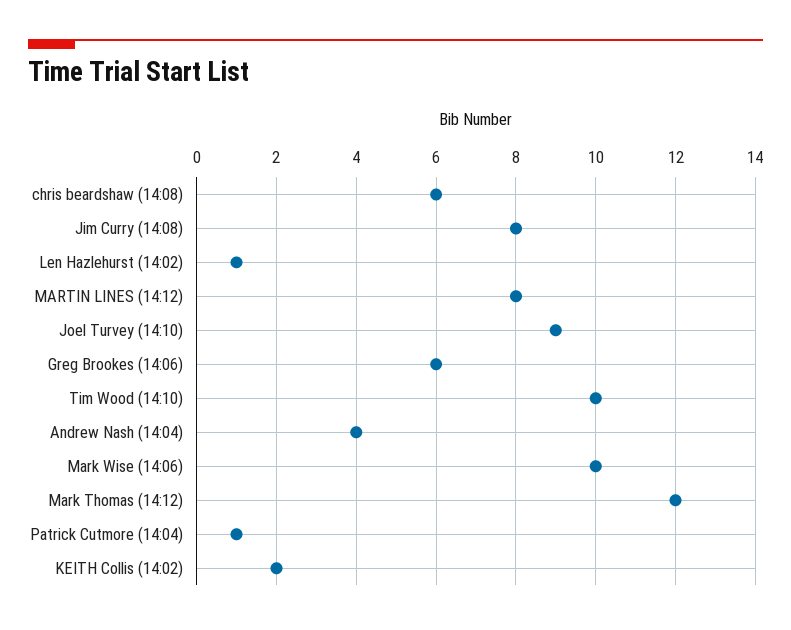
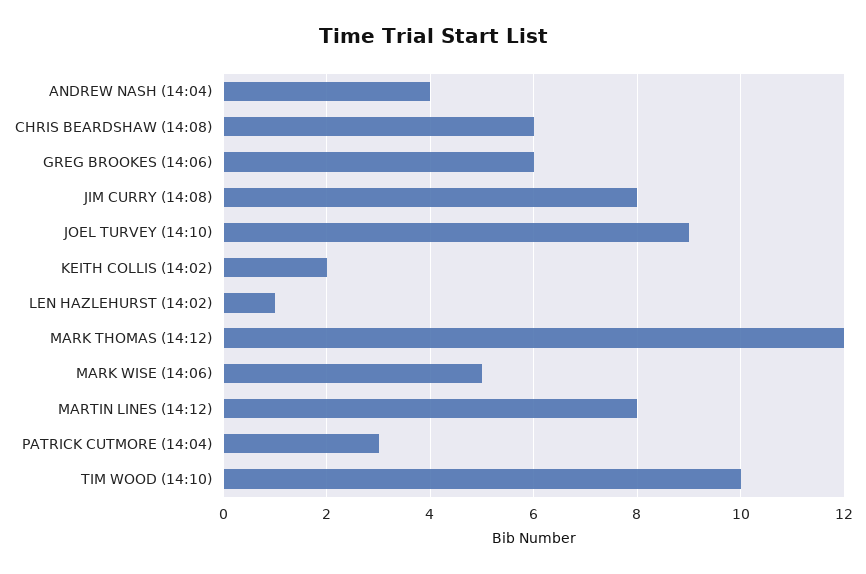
  {
    "chris beardshaw (14:08)": 6,
    "Jim Curry (14:08)": 8,
    "Len Hazlehurst (14:02)": 1,
    "MARTIN LINES (14:12)": 8,
    "Joel Turvey (14:10)": 9,
    "Greg Brookes (14:06)": 6,
    "Tim Wood (14:10)": 10,
    "Andrew Nash (14:04)": 4,
-   "Mark Wise (14:06)": 10,
+   "Mark Wise (14:06)": 5,
    "Mark Thomas (14:12)": 12,
-   "Patrick Cutmore (14:04)": 1,
+   "Patrick Cutmore (14:04)": 3,
    "KEITH Collis (14:02)": 2
  }

